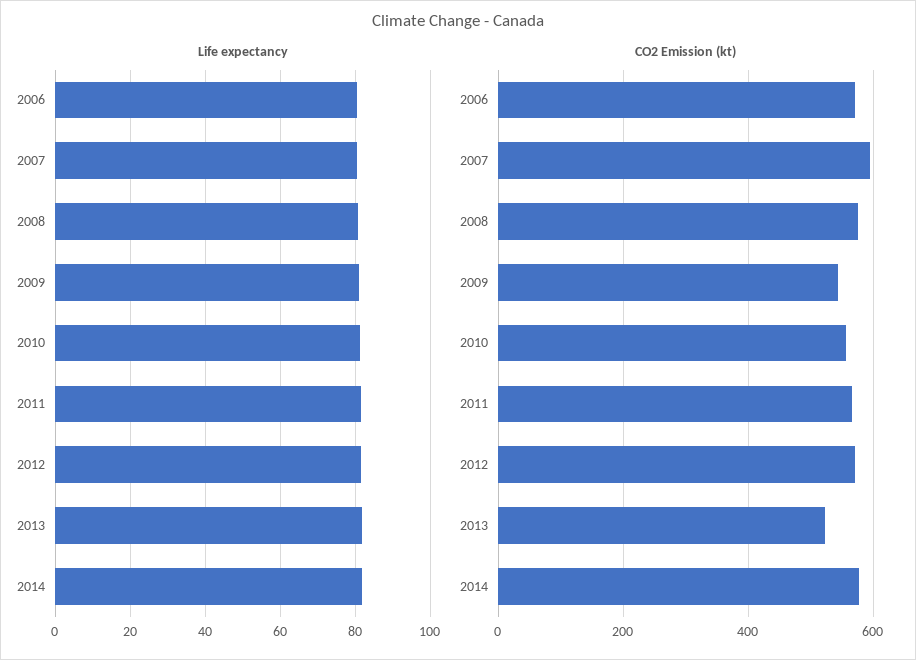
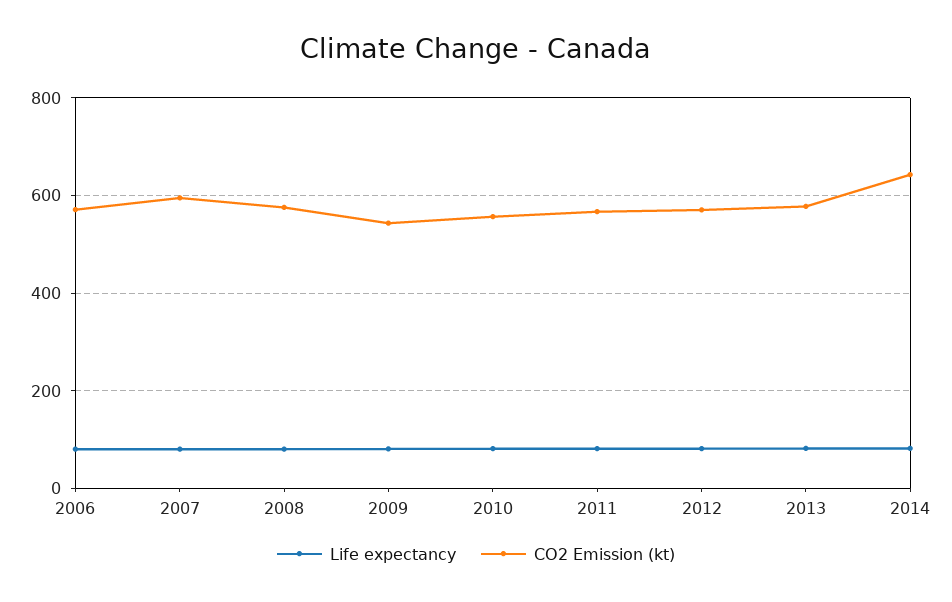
  {
    "Life expectancy": {
      "2006": 80,
      "2007": 80,
      "2008": 80,
      "2009": 80,
      "2010": 82,
      "2011": 82,
      "2012": 82,
      "2013": 82,
      "2014": 82
    },
    "CO2 Emission (kt)": {
      "2006": 580,
      "2007": 600,
      "2008": 580,
      "2009": 540,
      "2010": 560,
      "2011": 560,
      "2012": 580,
-     "2013": 520,
+     "2013": 580,
-     "2014": 580
+     "2014": 640
    }
  }

